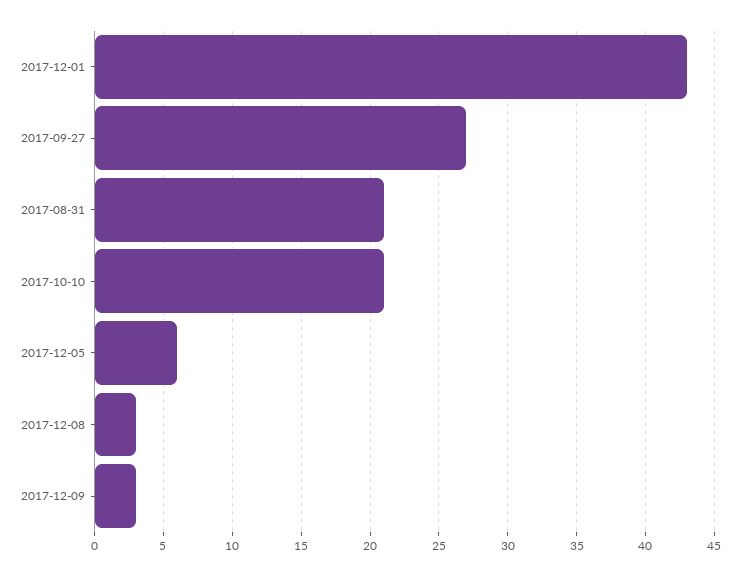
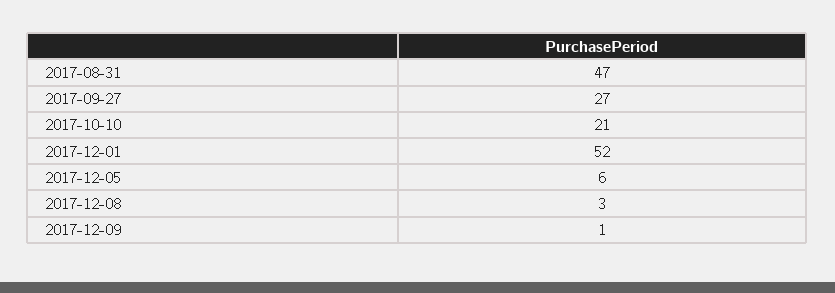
  {
-   "2017-12-01": 43,
+   "2017-12-01": 52,
    "2017-09-27": 27,
-   "2017-08-31": 21,
+   "2017-08-31": 47,
    "2017-10-10": 21,
    "2017-12-05": 6,
    "2017-12-08": 3,
-   "2017-12-09": 3
+   "2017-12-09": 1
  }

